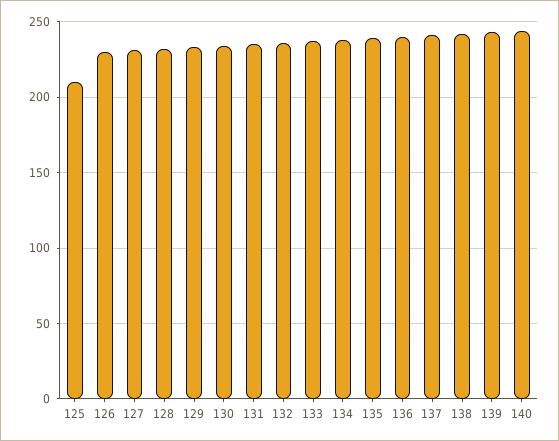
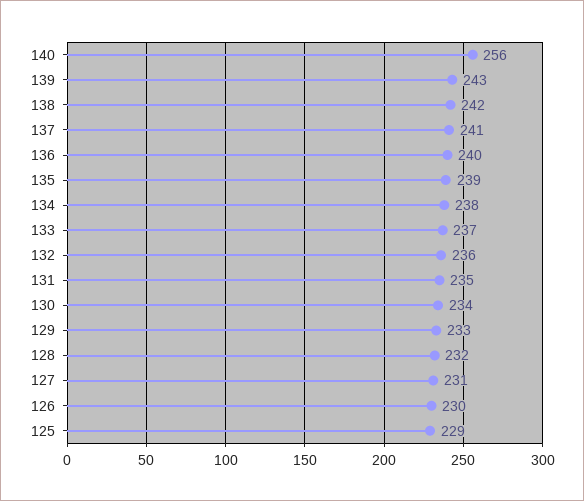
  {
-   "125": 210,
+   "125": 229,
    "126": 230,
    "127": 231,
    "128": 232,
    "129": 233,
    "130": 234,
    "131": 235,
    "132": 236,
    "133": 237,
    "134": 238,
    "135": 239,
    "136": 240,
    "137": 241,
    "138": 242,
    "139": 243,
-   "140": 245
+   "140": 256
  }

